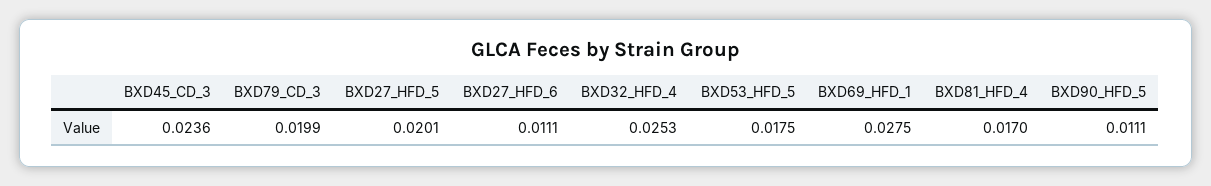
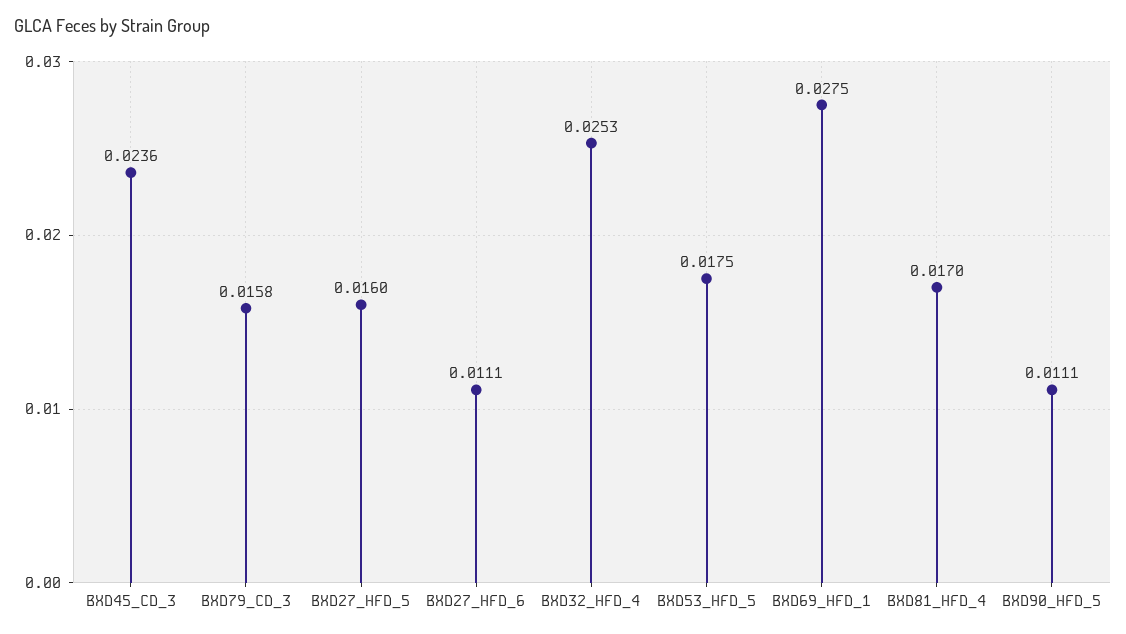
  {
    "BXD45_CD_3": 0.0236,
-   "BXD79_CD_3": 0.0199,
+   "BXD79_CD_3": 0.0158,
-   "BXD27_HFD_5": 0.0201,
+   "BXD27_HFD_5": 0.016,
    "BXD27_HFD_6": 0.0111,
    "BXD32_HFD_4": 0.0253,
    "BXD53_HFD_5": 0.0175,
    "BXD69_HFD_1": 0.0275,
    "BXD81_HFD_4": 0.017,
    "BXD90_HFD_5": 0.0111
  }

